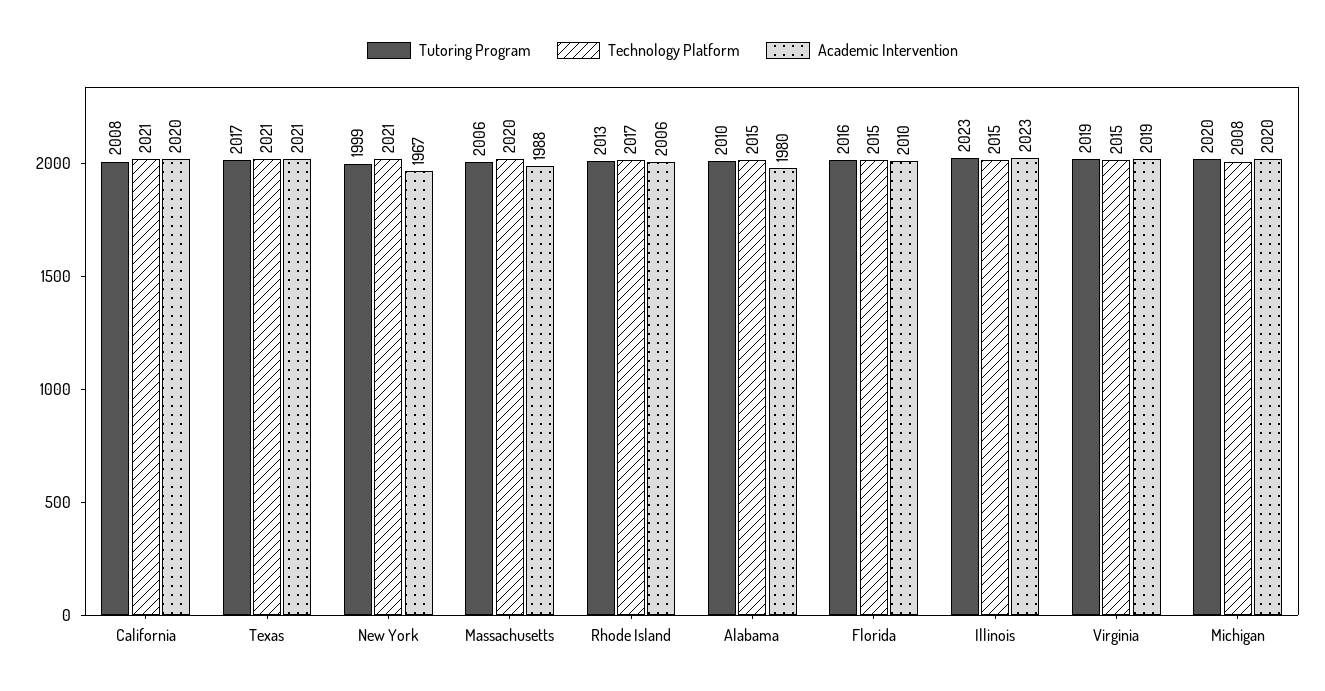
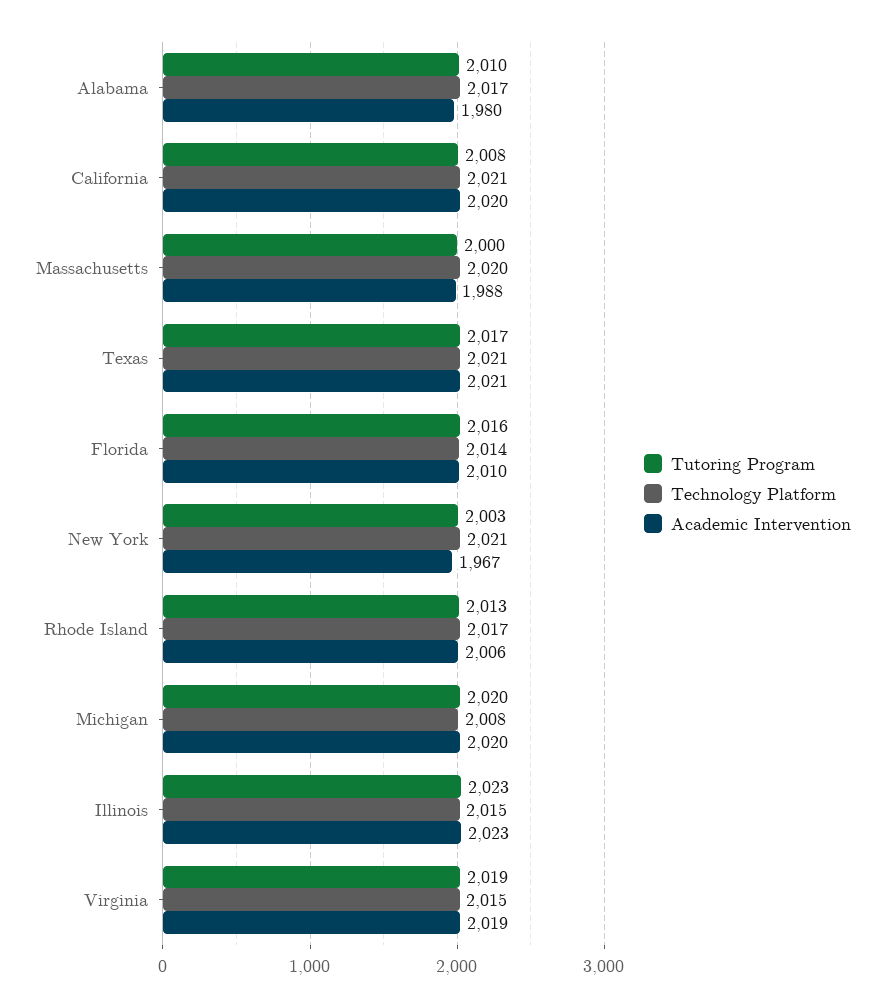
  {
    "Tutoring Program": {
      "California": 2008,
      "Texas": 2017,
-     "New York": 1999,
+     "New York": 2003,
-     "Massachusetts": 2006,
+     "Massachusetts": 2000,
      "Rhode Island": 2013,
      "Alabama": 2010,
      "Florida": 2016,
      "Illinois": 2023,
      "Virginia": 2019,
      "Michigan": 2020
    },
    "Technology Platform": {
      "California": 2021,
      "Texas": 2021,
      "New York": 2021,
      "Massachusetts": 2020,
      "Rhode Island": 2017,
-     "Alabama": 2015,
+     "Alabama": 2017,
-     "Florida": 2015,
+     "Florida": 2014,
      "Illinois": 2015,
      "Virginia": 2015,
      "Michigan": 2008
    },
    "Academic Intervention": {
      "California": 2020,
      "Texas": 2021,
      "New York": 1967,
      "Massachusetts": 1988,
      "Rhode Island": 2006,
      "Alabama": 1980,
      "Florida": 2010,
      "Illinois": 2023,
      "Virginia": 2019,
      "Michigan": 2020
    }
  }

